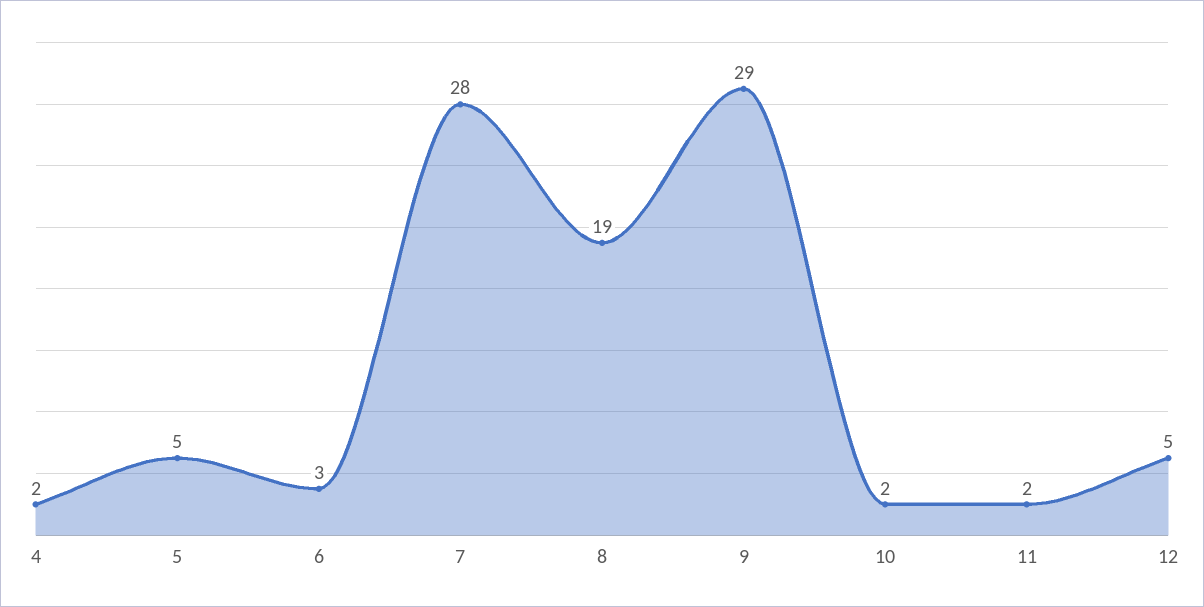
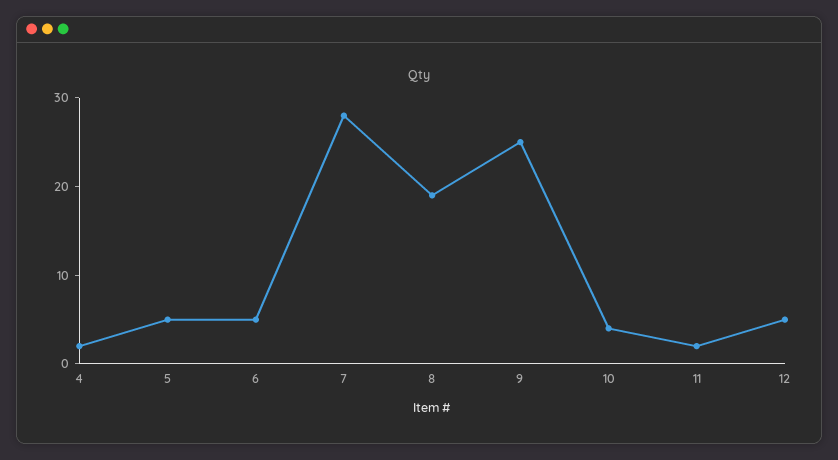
  {
    "4": 2,
    "5": 5,
-   "6": 3,
+   "6": 5,
    "7": 28,
    "8": 19,
-   "9": 29,
+   "9": 25,
-   "10": 2,
+   "10": 4,
    "11": 2,
    "12": 5
  }

